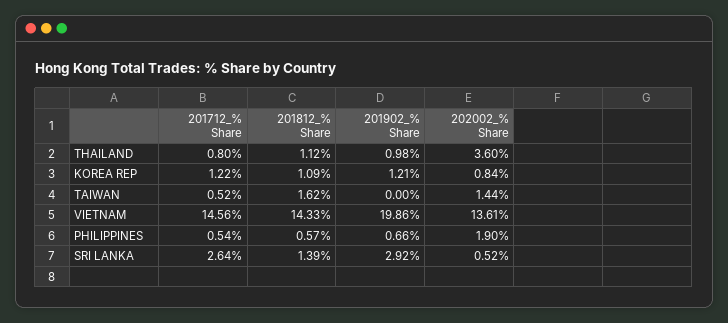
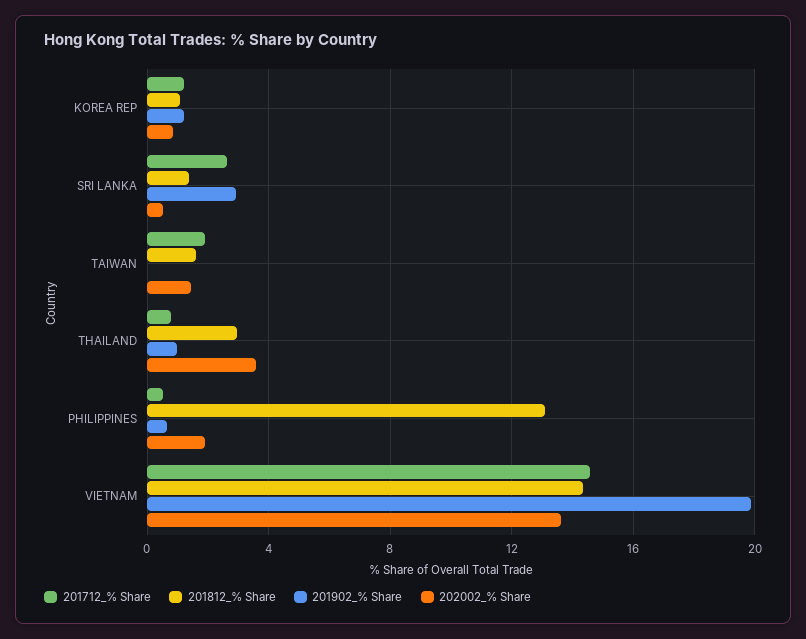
  {
    "201712_% Share": {
      "THAILAND": 0.8,
      "KOREA REP": 1.22,
-     "TAIWAN": 0.52,
+     "TAIWAN": 2,
      "VIETNAM": 14.56,
      "PHILIPPINES": 0.54,
      "SRI LANKA": 2.64
    },
    "201812_% Share": {
-     "THAILAND": 1.12,
+     "THAILAND": 3,
      "KOREA REP": 1.09,
      "TAIWAN": 1.62,
      "VIETNAM": 14.33,
-     "PHILIPPINES": 0.57,
+     "PHILIPPINES": 13,
      "SRI LANKA": 1.39
    },
    "201902_% Share": {
      "THAILAND": 0.98,
      "KOREA REP": 1.21,
      "TAIWAN": 0,
      "VIETNAM": 19.86,
      "PHILIPPINES": 0.66,
      "SRI LANKA": 2.92
    },
    "202002_% Share": {
      "THAILAND": 3.6,
      "KOREA REP": 0.84,
      "TAIWAN": 1.44,
      "VIETNAM": 13.61,
      "PHILIPPINES": 1.9,
      "SRI LANKA": 0.52
    }
  }

